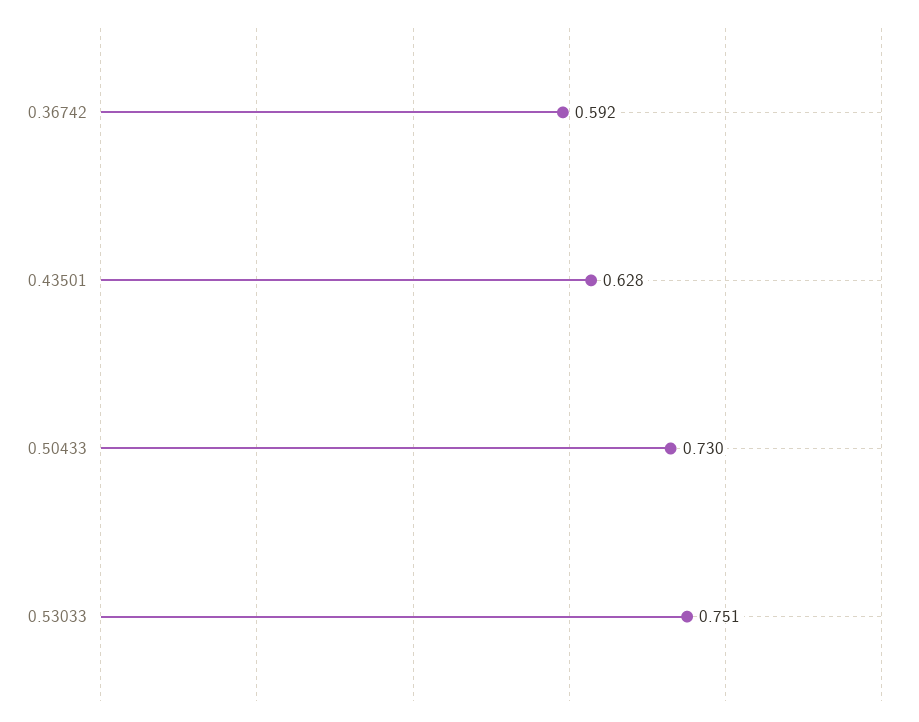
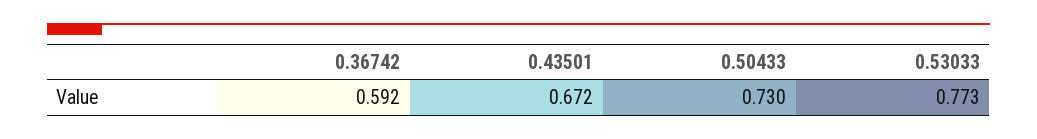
  {
    "0.36742": 0.592,
-   "0.43501": 0.628,
+   "0.43501": 0.672,
    "0.50433": 0.73,
-   "0.53033": 0.751
+   "0.53033": 0.773
  }

